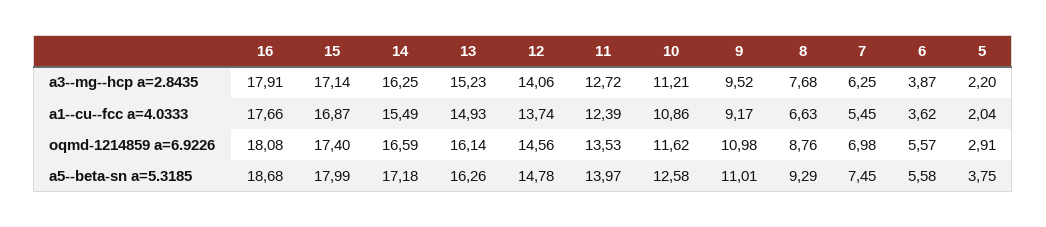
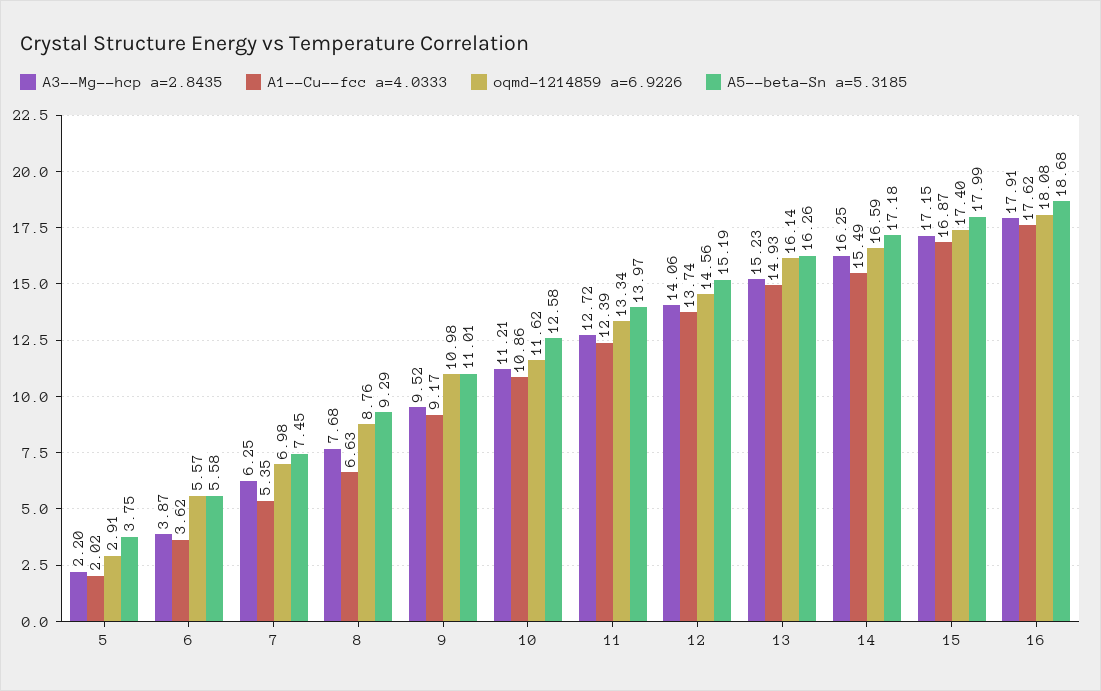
  {
    "a3--mg--hcp a=2.8435": {
      "16": 17.91,
-     "15": 17.14,
+     "15": 17.15,
      "14": 16.25,
      "13": 15.23,
      "12": 14.06,
      "11": 12.72,
      "10": 11.21,
      "9": 9.52,
      "8": 7.68,
      "7": 6.25,
      "6": 3.87,
      "5": 2.2
    },
    "a1--cu--fcc a=4.0333": {
-     "16": 17.66,
+     "16": 17.62,
      "15": 16.87,
      "14": 15.49,
      "13": 14.93,
      "12": 13.74,
      "11": 12.39,
      "10": 10.86,
      "9": 9.17,
      "8": 6.63,
-     "7": 5.45,
+     "7": 5.35,
      "6": 3.62,
-     "5": 2.04
+     "5": 2.02
    },
    "oqmd-1214859 a=6.9226": {
      "16": 18.08,
      "15": 17.4,
      "14": 16.59,
      "13": 16.14,
      "12": 14.56,
-     "11": 13.53,
+     "11": 13.34,
      "10": 11.62,
      "9": 10.98,
      "8": 8.76,
      "7": 6.98,
      "6": 5.57,
      "5": 2.91
    },
    "a5--beta-sn a=5.3185": {
      "16": 18.68,
      "15": 17.99,
      "14": 17.18,
      "13": 16.26,
-     "12": 14.78,
+     "12": 15.19,
      "11": 13.97,
      "10": 12.58,
      "9": 11.01,
      "8": 9.29,
      "7": 7.45,
      "6": 5.58,
      "5": 3.75
    }
  }

